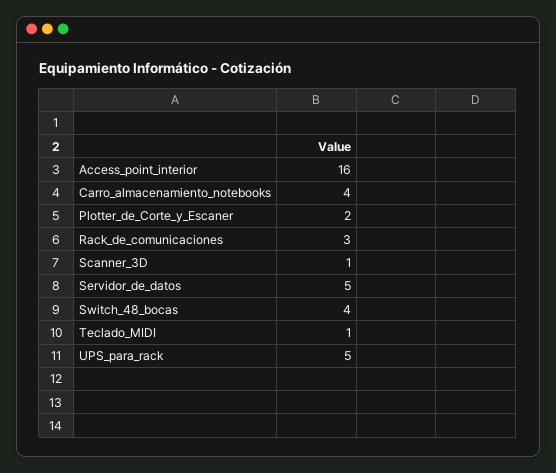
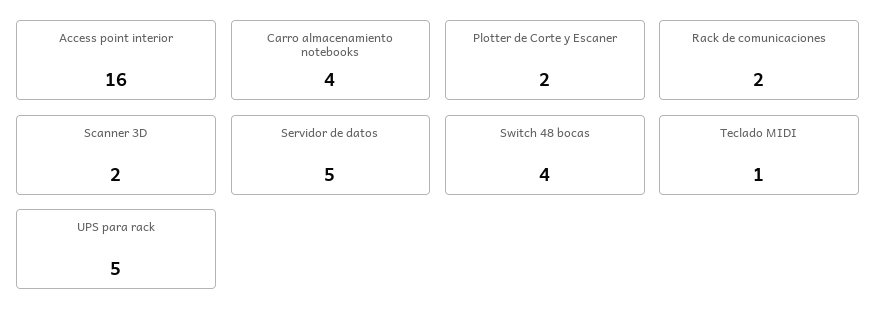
  {
    "Access_point_interior": 16,
    "Carro_almacenamiento_notebooks": 4,
    "Plotter_de_Corte_y_Escaner": 2,
-   "Rack_de_comunicaciones": 3,
+   "Rack_de_comunicaciones": 2,
-   "Scanner_3D": 1,
+   "Scanner_3D": 2,
    "Servidor_de_datos": 5,
    "Switch_48_bocas": 4,
    "Teclado_MIDI": 1,
    "UPS_para_rack": 5
  }

